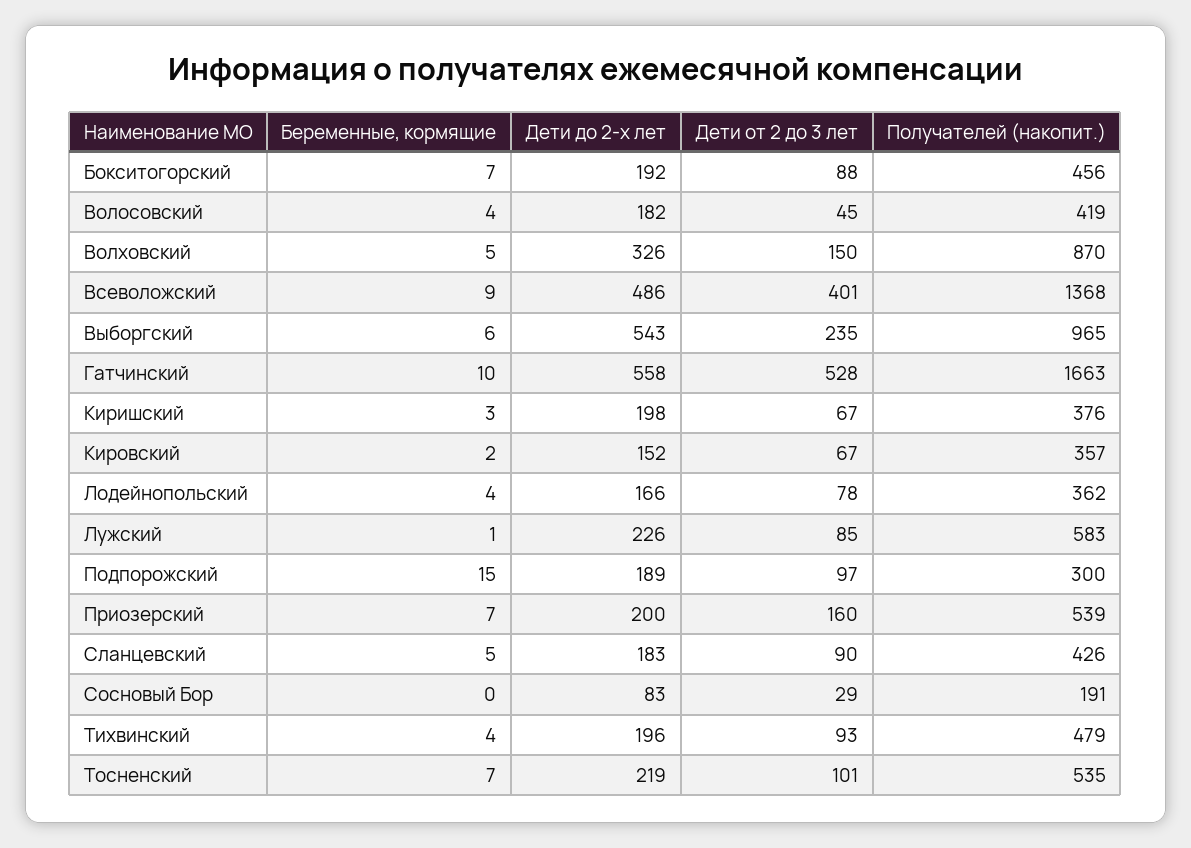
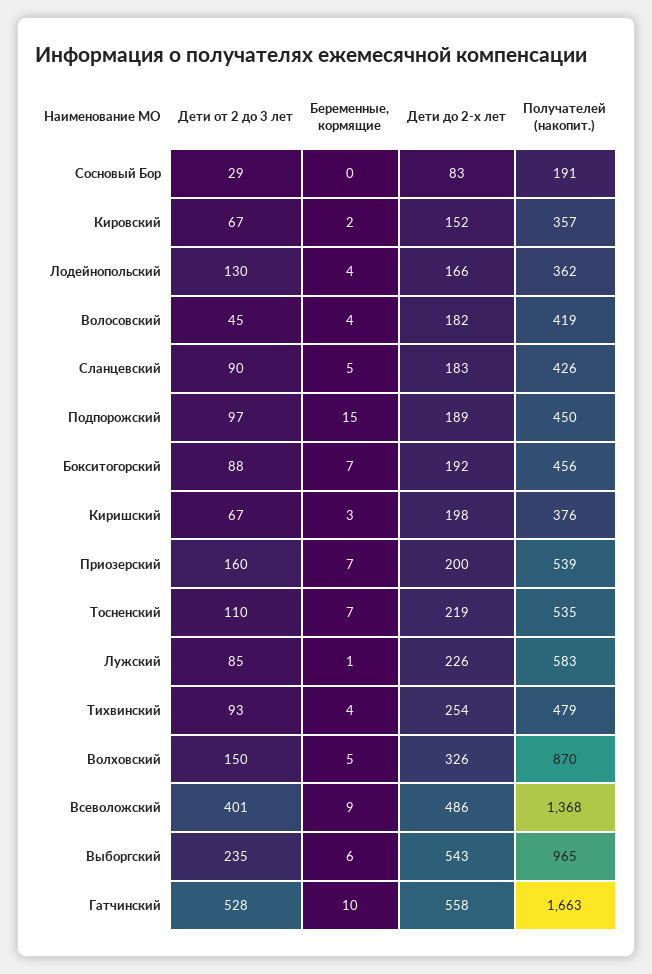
  {
    "Беременные, кормящие": {
      "Бокситогорский": 7,
      "Волосовский": 4,
      "Волховский": 5,
      "Всеволожский": 9,
      "Выборгский": 6,
      "Гатчинский": 10,
      "Киришский": 3,
      "Кировский": 2,
      "Лодейнопольский": 4,
      "Лужский": 1,
      "Подпорожский": 15,
      "Приозерский": 7,
      "Сланцевский": 5,
      "Сосновый Бор": 0,
      "Тихвинский": 4,
      "Тосненский": 7
    },
    "Дети до 2-х лет": {
      "Бокситогорский": 192,
      "Волосовский": 182,
      "Волховский": 326,
      "Всеволожский": 486,
      "Выборгский": 543,
      "Гатчинский": 558,
      "Киришский": 198,
      "Кировский": 152,
      "Лодейнопольский": 166,
      "Лужский": 226,
      "Подпорожский": 189,
      "Приозерский": 200,
      "Сланцевский": 183,
      "Сосновый Бор": 83,
-     "Тихвинский": 196,
+     "Тихвинский": 254,
      "Тосненский": 219
    },
    "Дети от 2 до 3 лет": {
      "Бокситогорский": 88,
      "Волосовский": 45,
      "Волховский": 150,
      "Всеволожский": 401,
      "Выборгский": 235,
      "Гатчинский": 528,
      "Киришский": 67,
      "Кировский": 67,
-     "Лодейнопольский": 78,
+     "Лодейнопольский": 130,
      "Лужский": 85,
      "Подпорожский": 97,
      "Приозерский": 160,
      "Сланцевский": 90,
      "Сосновый Бор": 29,
      "Тихвинский": 93,
-     "Тосненский": 101
+     "Тосненский": 110
    },
    "Получателей (накопит.)": {
      "Бокситогорский": 456,
      "Волосовский": 419,
      "Волховский": 870,
      "Всеволожский": 1368,
      "Выборгский": 965,
      "Гатчинский": 1663,
      "Киришский": 376,
      "Кировский": 357,
      "Лодейнопольский": 362,
      "Лужский": 583,
-     "Подпорожский": 300,
+     "Подпорожский": 450,
      "Приозерский": 539,
      "Сланцевский": 426,
      "Сосновый Бор": 191,
      "Тихвинский": 479,
      "Тосненский": 535
    }
  }

